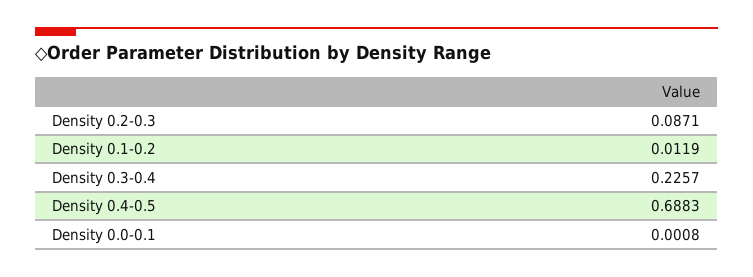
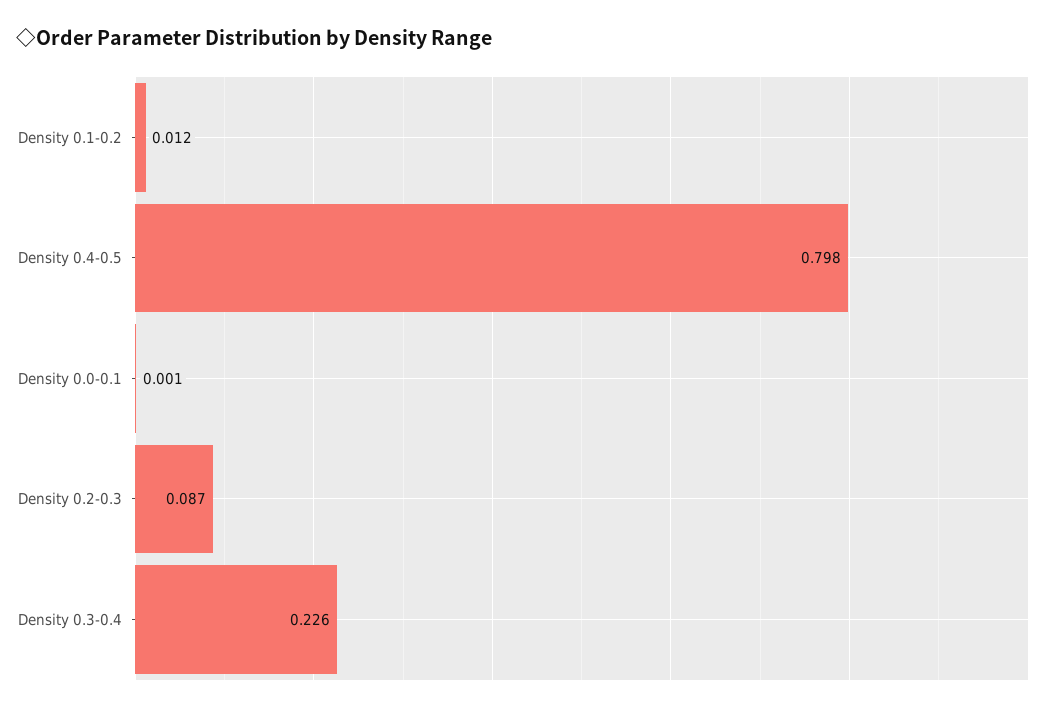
  {
    "Density 0.2-0.3": 0.0871,
    "Density 0.1-0.2": 0.0119,
    "Density 0.3-0.4": 0.2257,
-   "Density 0.4-0.5": 0.6883,
+   "Density 0.4-0.5": 0.798,
    "Density 0.0-0.1": 0.0008
  }

